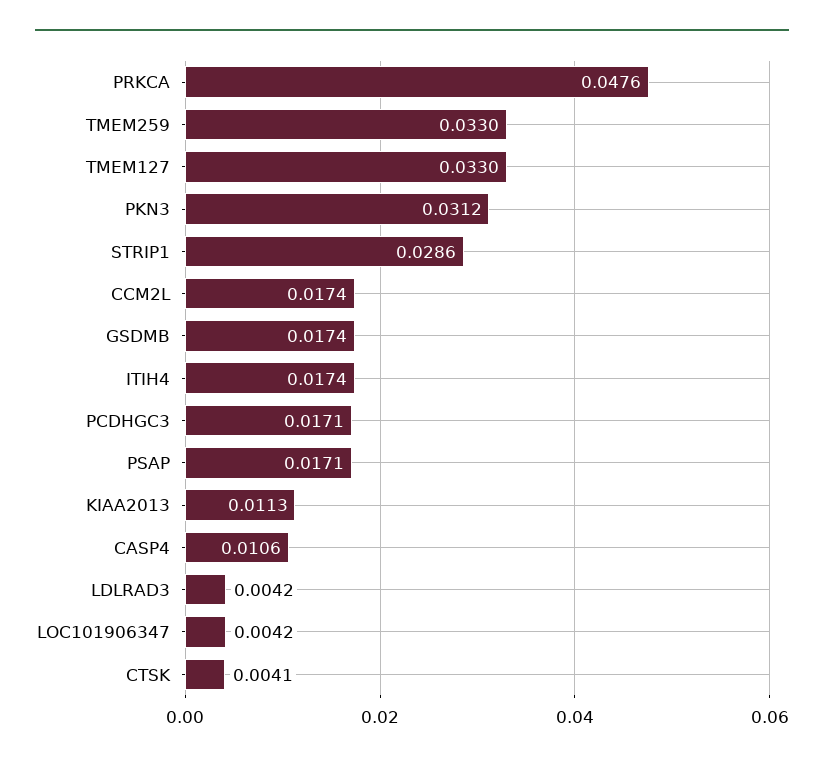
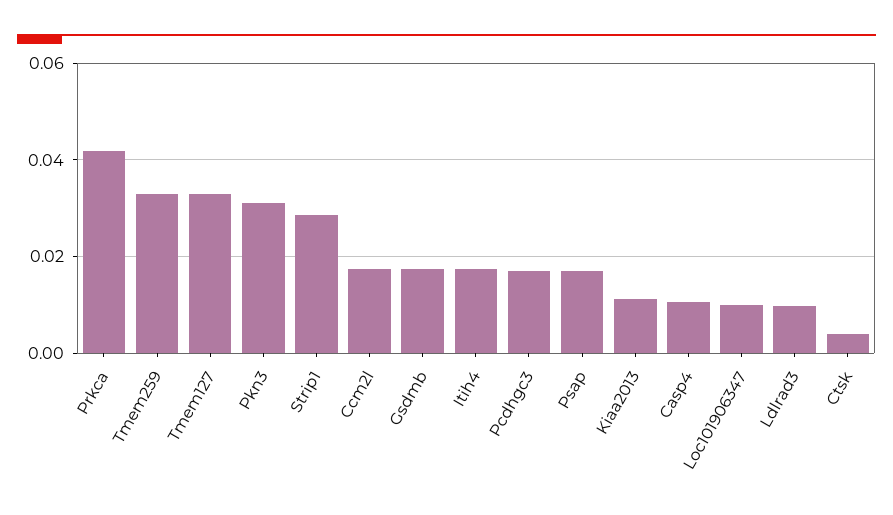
  {
-   "PRKCA": 0.0476,
+   "PRKCA": 0.042,
    "TMEM259": 0.033,
    "TMEM127": 0.033,
    "PKN3": 0.0312,
    "STRIP1": 0.0286,
    "CCM2L": 0.0174,
    "GSDMB": 0.0174,
    "ITIH4": 0.0174,
    "PCDHGC3": 0.0171,
    "PSAP": 0.0171,
    "KIAA2013": 0.0113,
    "CASP4": 0.0106,
-   "LDLRAD3": 0.0042,
+   "LDLRAD3": 0.01,
-   "LOC101906347": 0.0042,
+   "LOC101906347": 0.01,
    "CTSK": 0.0041
  }

